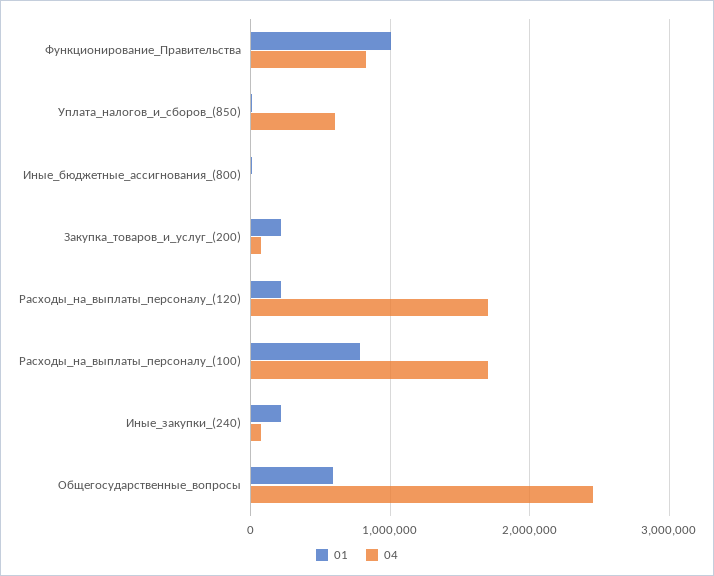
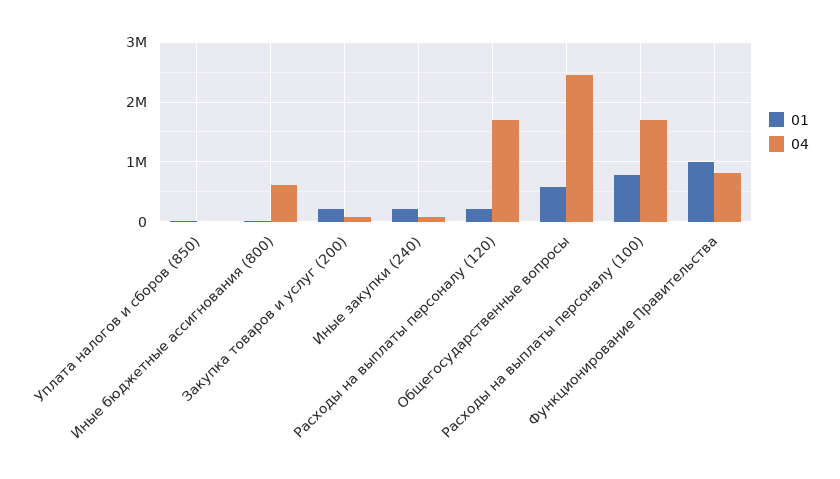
  {
    "01": {
      "Функционирование_Правительства": 1000000,
      "Уплата_налогов_и_сборов_(850)": 0,
      "Иные_бюджетные_ассигнования_(800)": 0,
      "Закупка_товаров_и_услуг_(200)": 200000,
      "Расходы_на_выплаты_персоналу_(120)": 200000,
      "Расходы_на_выплаты_персоналу_(100)": 800000,
      "Иные_закупки_(240)": 200000,
      "Общегосударственные_вопросы": 600000
    },
    "04": {
      "Функционирование_Правительства": 800000,
-     "Уплата_налогов_и_сборов_(850)": 600000,
+     "Уплата_налогов_и_сборов_(850)": 0,
-     "Иные_бюджетные_ассигнования_(800)": 0,
+     "Иные_бюджетные_ассигнования_(800)": 600000,
      "Закупка_товаров_и_услуг_(200)": 100000,
      "Расходы_на_выплаты_персоналу_(120)": 1700000,
      "Расходы_на_выплаты_персоналу_(100)": 1700000,
      "Иные_закупки_(240)": 100000,
      "Общегосударственные_вопросы": 2500000
    }
  }

